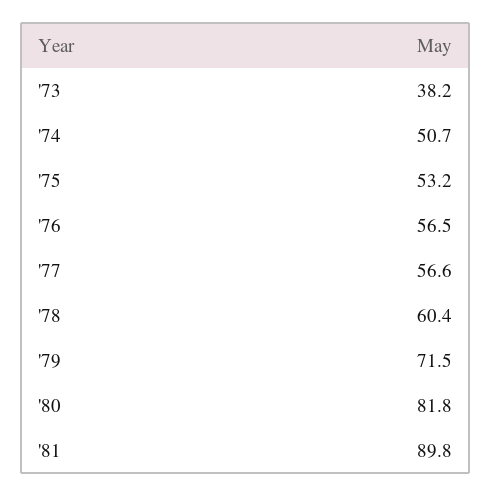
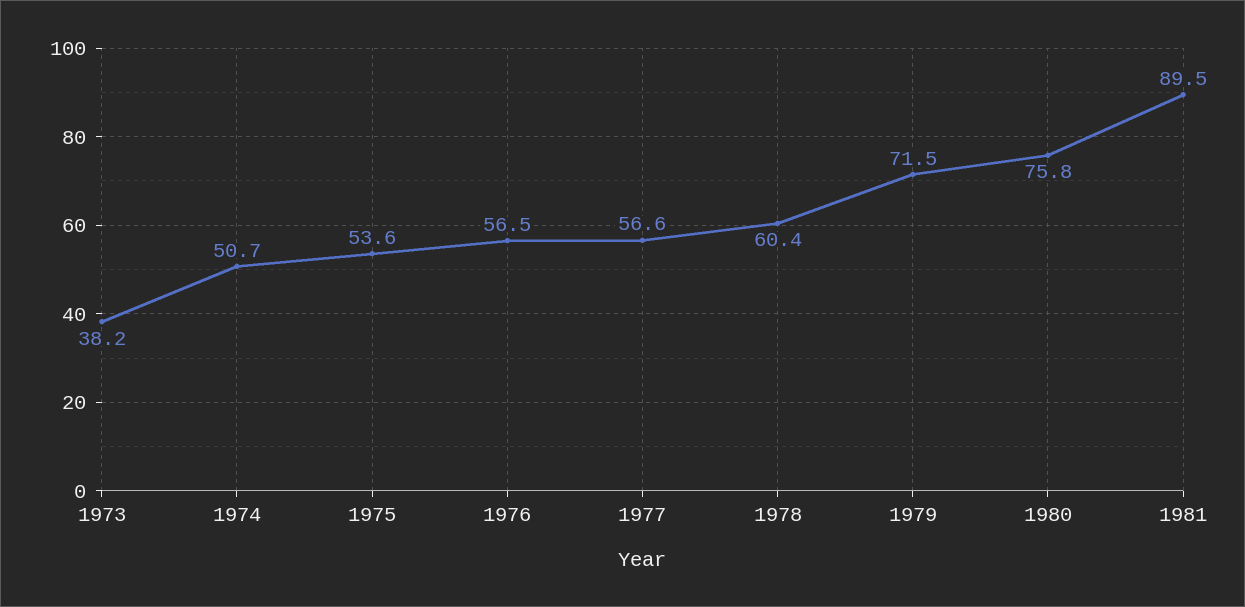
  {
    "'73": 38.2,
    "'74": 50.7,
-   "'75": 53.2,
+   "'75": 53.6,
    "'76": 56.5,
    "'77": 56.6,
    "'78": 60.4,
    "'79": 71.5,
-   "'80": 81.8,
+   "'80": 75.8,
-   "'81": 89.8
+   "'81": 89.5
  }

